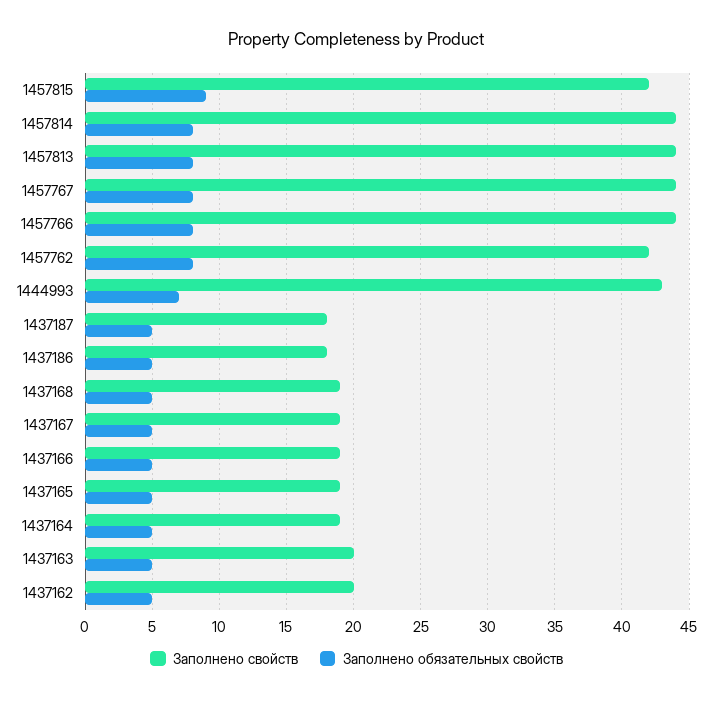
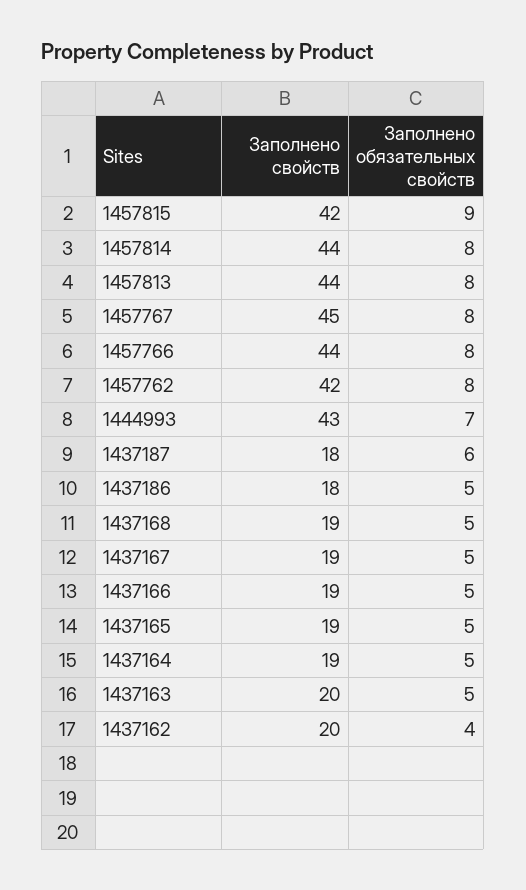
  {
    "Заполнено свойств": {
      "1457815": 42,
      "1457814": 44,
      "1457813": 44,
-     "1457767": 44,
+     "1457767": 45,
      "1457766": 44,
      "1457762": 42,
      "1444993": 43,
      "1437187": 18,
      "1437186": 18,
      "1437168": 19,
      "1437167": 19,
      "1437166": 19,
      "1437165": 19,
      "1437164": 19,
      "1437163": 20,
      "1437162": 20
    },
    "Заполнено обязательных свойств": {
      "1457815": 9,
      "1457814": 8,
      "1457813": 8,
      "1457767": 8,
      "1457766": 8,
      "1457762": 8,
      "1444993": 7,
-     "1437187": 5,
+     "1437187": 6,
      "1437186": 5,
      "1437168": 5,
      "1437167": 5,
      "1437166": 5,
      "1437165": 5,
      "1437164": 5,
      "1437163": 5,
-     "1437162": 5
+     "1437162": 4
    }
  }

